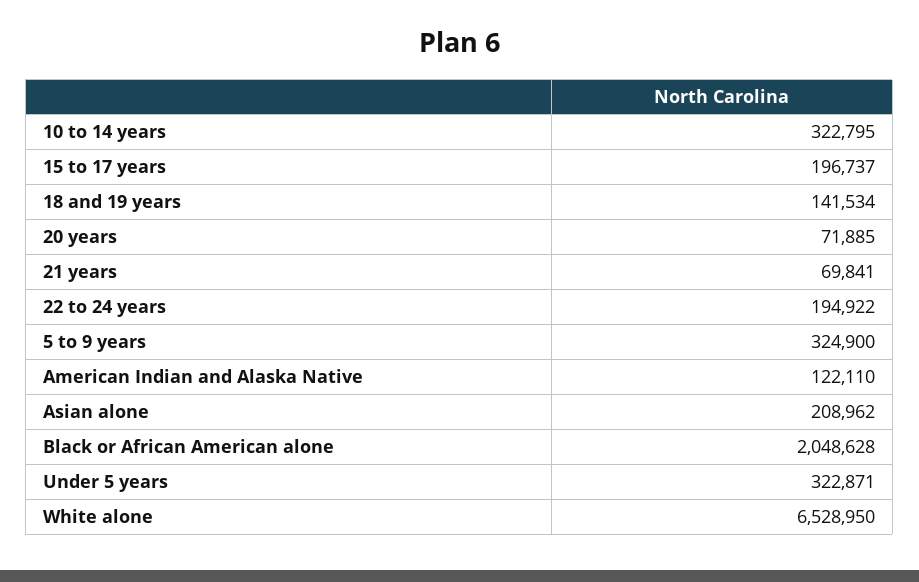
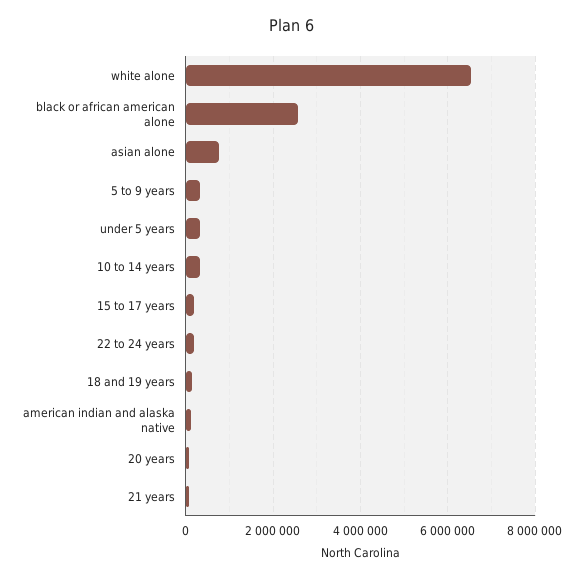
  {
    "10 to 14 years": 322795,
    "15 to 17 years": 196737,
    "18 and 19 years": 141534,
    "20 years": 71885,
    "21 years": 69841,
    "22 to 24 years": 194922,
    "5 to 9 years": 324900,
    "American Indian and Alaska Native": 122110,
-   "Asian alone": 208962,
+   "Asian alone": 800000,
-   "Black or African American alone": 2048628,
+   "Black or African American alone": 2600000,
    "Under 5 years": 322871,
    "White alone": 6528950
  }

